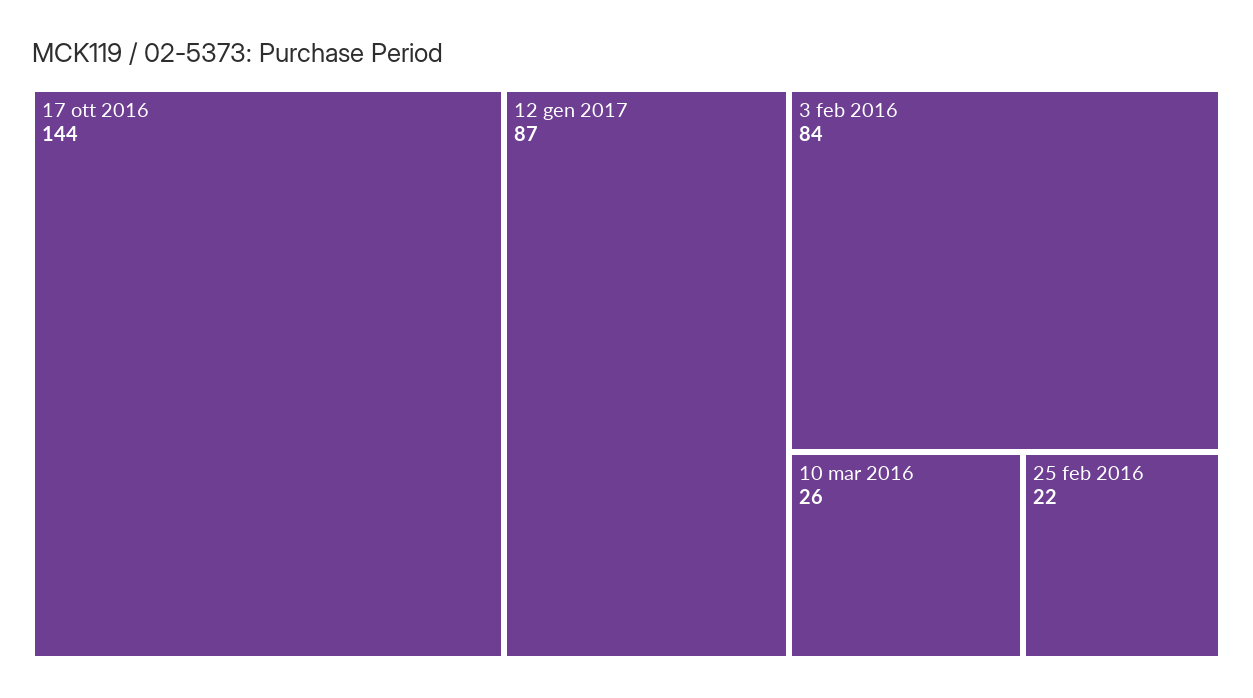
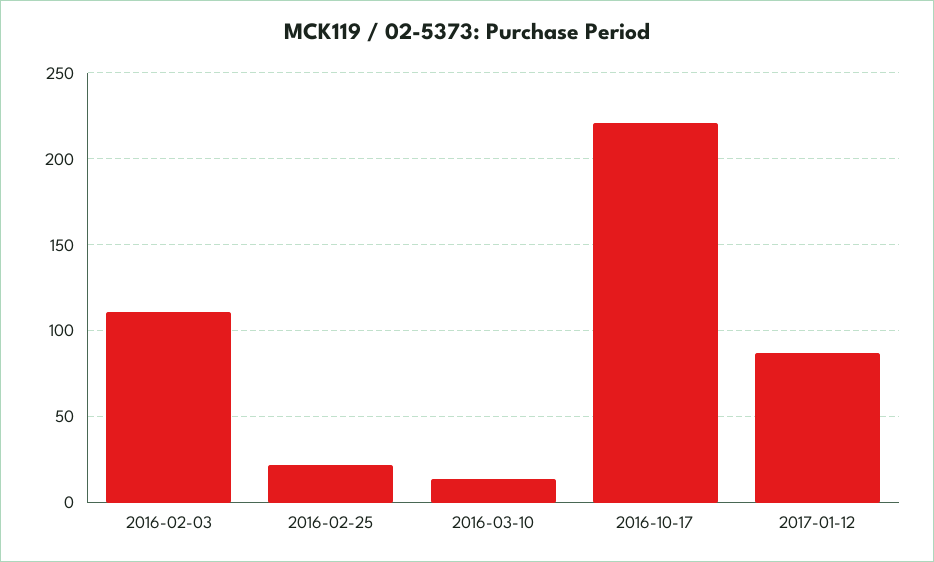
  {
-   "17 ott 2016": 144,
+   "17 ott 2016": 220,
    "12 gen 2017": 87,
-   "3 feb 2016": 84,
+   "3 feb 2016": 110,
-   "10 mar 2016": 26,
+   "10 mar 2016": 15,
    "25 feb 2016": 22
  }

